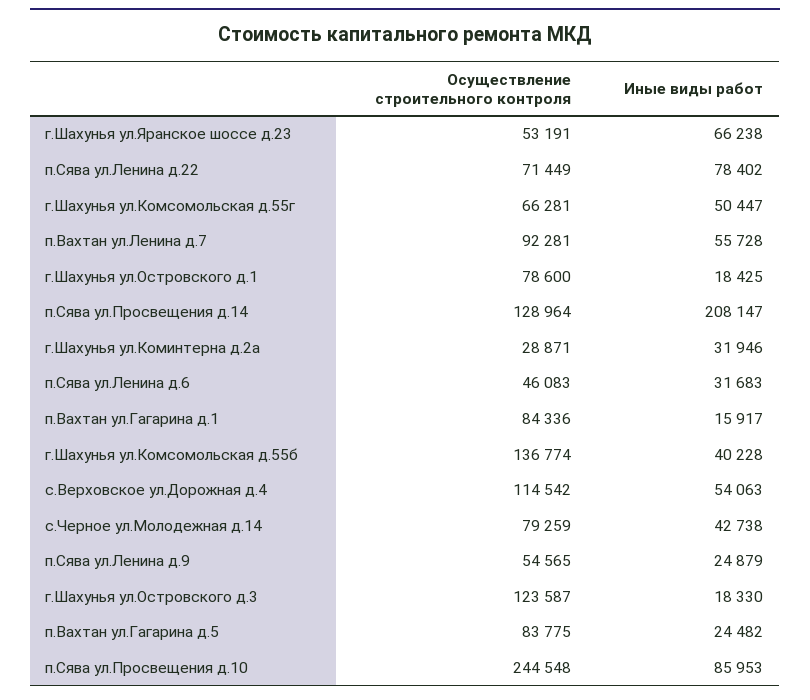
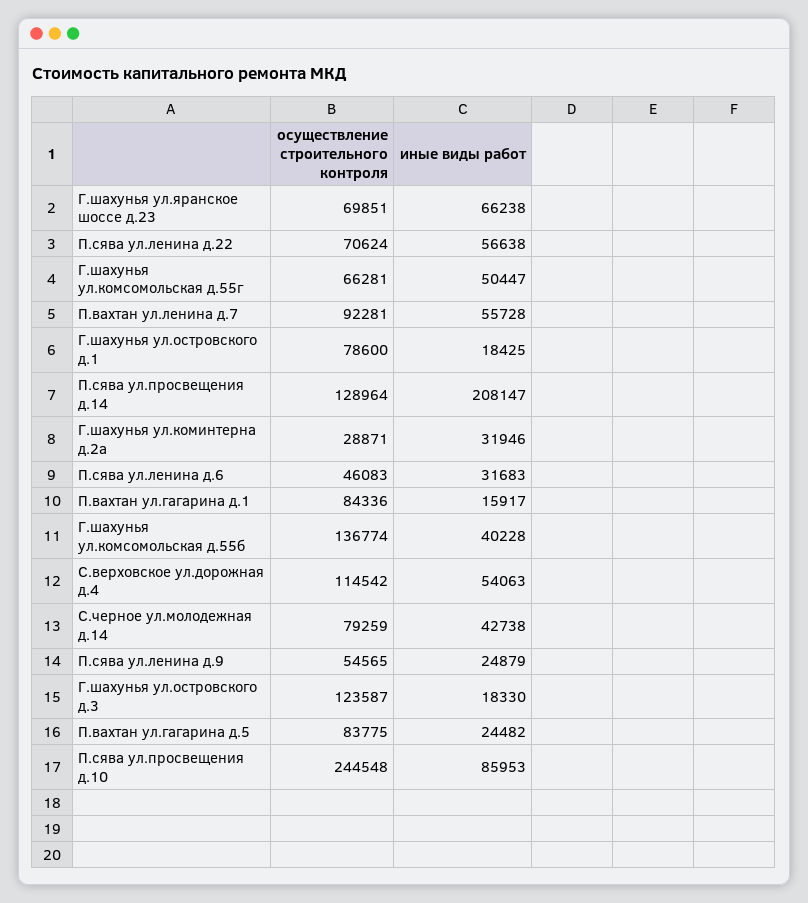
  {
    "Осуществление строительного контроля": {
-     "г.Шахунья ул.Яранское шоссе д.23": 53191,
+     "г.Шахунья ул.Яранское шоссе д.23": 69851,
-     "п.Сява ул.Ленина д.22": 71449,
+     "п.Сява ул.Ленина д.22": 70624,
      "г.Шахунья ул.Комсомольская д.55г": 66281,
      "п.Вахтан ул.Ленина д.7": 92281,
      "г.Шахунья ул.Островского д.1": 78600,
      "п.Сява ул.Просвещения д.14": 128964,
      "г.Шахунья ул.Коминтерна д.2а": 28871,
      "п.Сява ул.Ленина д.6": 46083,
      "п.Вахтан ул.Гагарина д.1": 84336,
      "г.Шахунья ул.Комсомольская д.55б": 136774,
      "с.Верховское ул.Дорожная д.4": 114542,
      "с.Черное ул.Молодежная д.14": 79259,
      "п.Сява ул.Ленина д.9": 54565,
      "г.Шахунья ул.Островского д.3": 123587,
      "п.Вахтан ул.Гагарина д.5": 83775,
      "п.Сява ул.Просвещения д.10": 244548
    },
    "Иные виды работ": {
      "г.Шахунья ул.Яранское шоссе д.23": 66238,
-     "п.Сява ул.Ленина д.22": 78402,
+     "п.Сява ул.Ленина д.22": 56638,
      "г.Шахунья ул.Комсомольская д.55г": 50447,
      "п.Вахтан ул.Ленина д.7": 55728,
      "г.Шахунья ул.Островского д.1": 18425,
      "п.Сява ул.Просвещения д.14": 208147,
      "г.Шахунья ул.Коминтерна д.2а": 31946,
      "п.Сява ул.Ленина д.6": 31683,
      "п.Вахтан ул.Гагарина д.1": 15917,
      "г.Шахунья ул.Комсомольская д.55б": 40228,
      "с.Верховское ул.Дорожная д.4": 54063,
      "с.Черное ул.Молодежная д.14": 42738,
      "п.Сява ул.Ленина д.9": 24879,
      "г.Шахунья ул.Островского д.3": 18330,
      "п.Вахтан ул.Гагарина д.5": 24482,
      "п.Сява ул.Просвещения д.10": 85953
    }
  }

